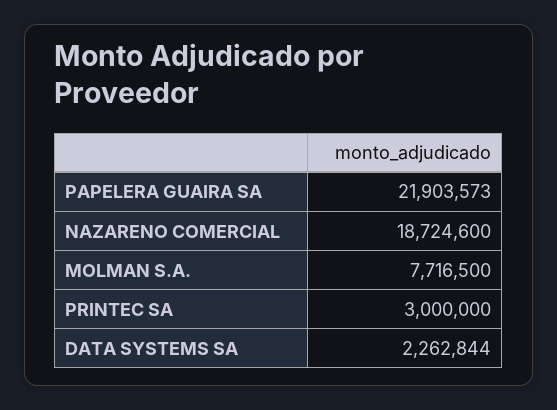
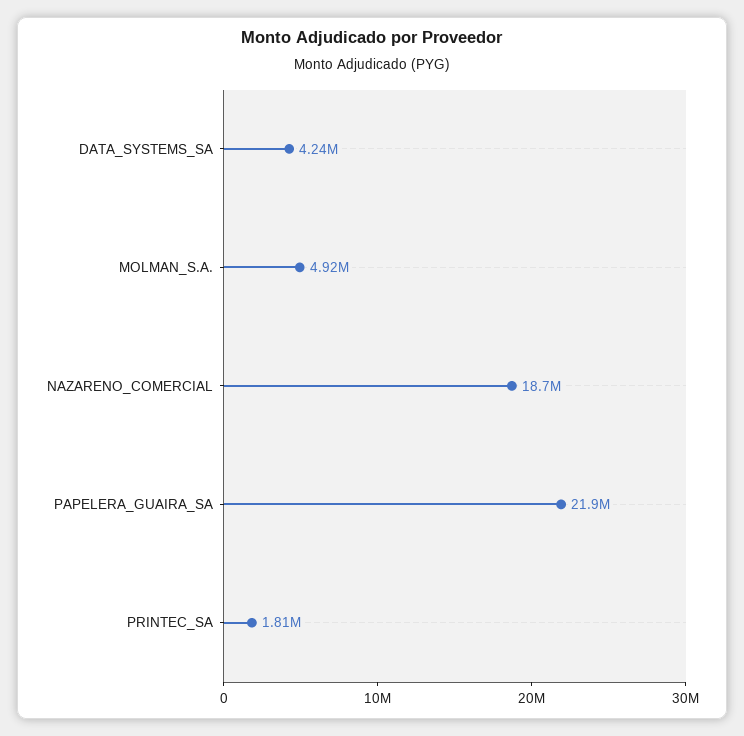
  {
    "PAPELERA GUAIRA SA": 21903573,
    "NAZARENO COMERCIAL": 18724600,
-   "MOLMAN S.A.": 7716500,
+   "MOLMAN S.A.": 4920000,
-   "PRINTEC SA": 3000000,
+   "PRINTEC SA": 1810000,
-   "DATA SYSTEMS SA": 2262844
+   "DATA SYSTEMS SA": 4240000
  }

